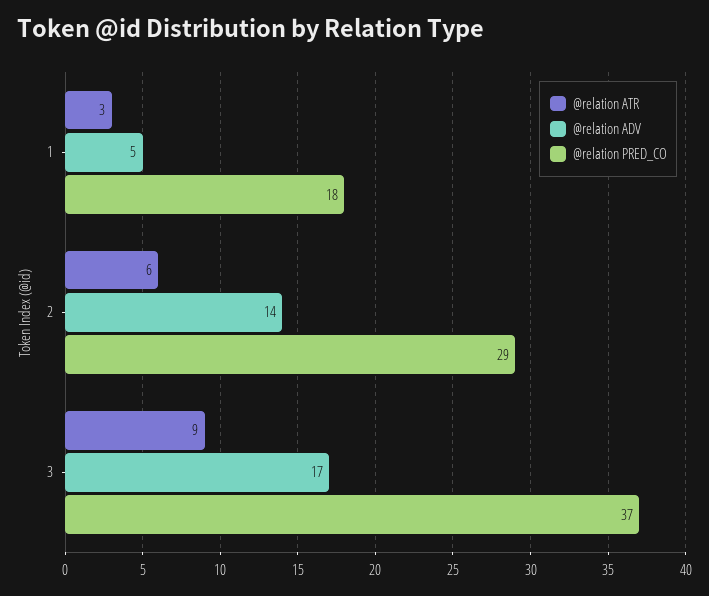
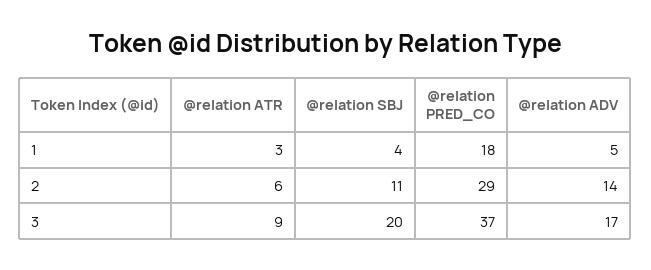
  {
    "@relation ATR": {
      "1": 3,
      "2": 6,
      "3": 9
    },
    "@relation ADV": {
      "1": 5,
      "2": 14,
      "3": 17
    },
    "@relation PRED_CO": {
      "1": 18,
      "2": 29,
      "3": 37
-   }
+   },
+   "@relation SBJ": {
+     "1": 4,
+     "2": 11,
+     "3": 20
+   }
  }

